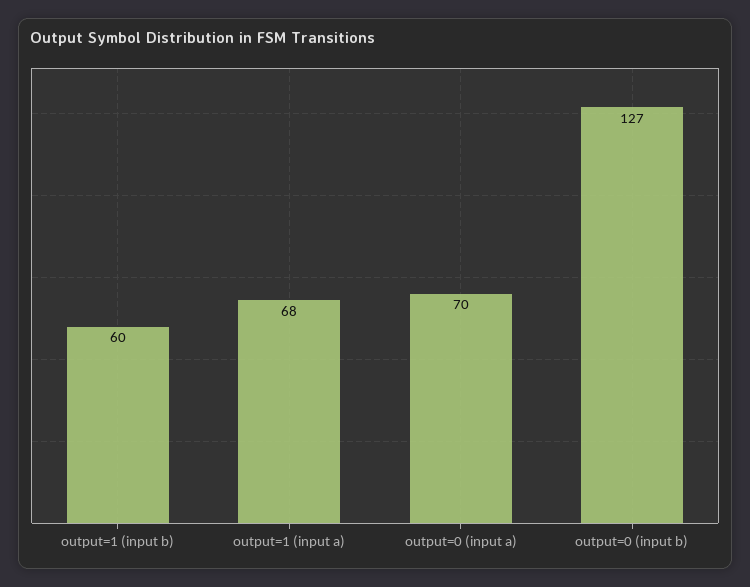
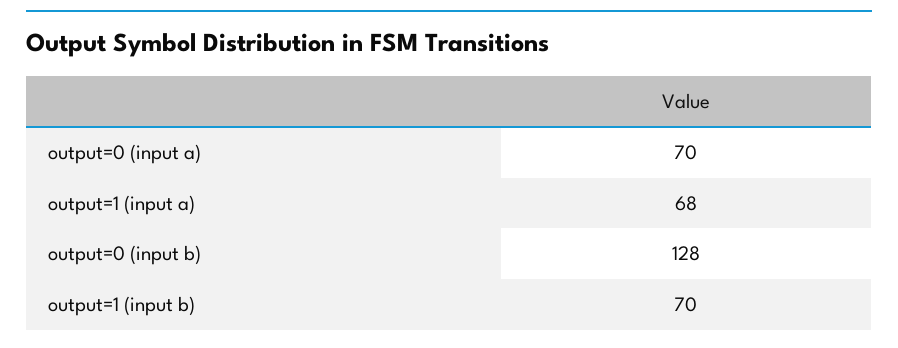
  {
-   "output=1 (input b)": 60,
+   "output=1 (input b)": 70,
    "output=1 (input a)": 68,
    "output=0 (input a)": 70,
-   "output=0 (input b)": 127
+   "output=0 (input b)": 128
  }

